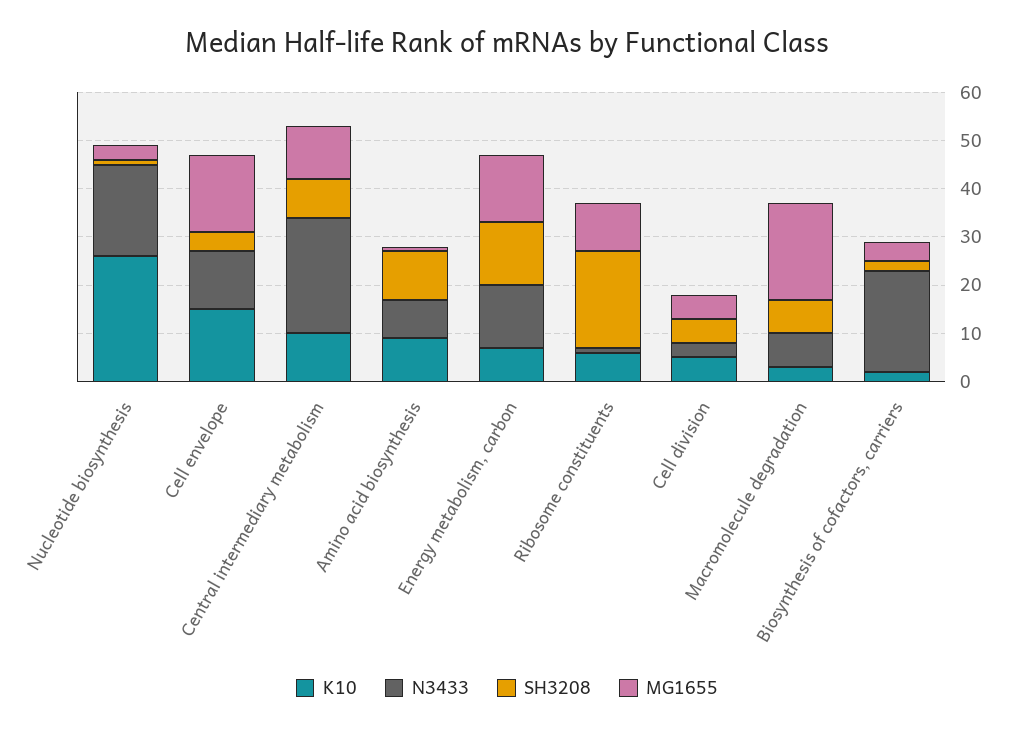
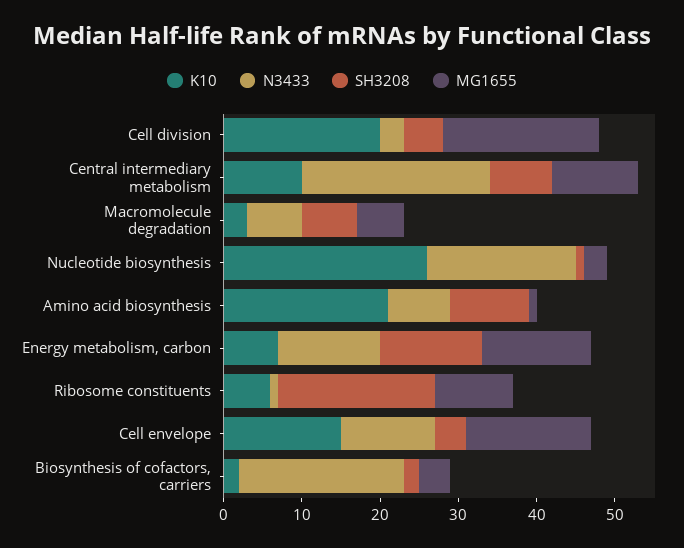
  {
    "K10": {
      "Nucleotide biosynthesis": 25,
      "Cell envelope": 15,
      "Central intermediary metabolism": 10,
-     "Amino acid biosynthesis": 10,
+     "Amino acid biosynthesis": 20,
      "Energy metabolism, carbon": 5,
      "Ribosome constituents": 5,
-     "Cell division": 5,
+     "Cell division": 20,
      "Macromolecule degradation": 5,
      "Biosynthesis of cofactors, carriers": 0
    },
    "N3433": {
      "Nucleotide biosynthesis": 20,
      "Cell envelope": 10,
      "Central intermediary metabolism": 25,
      "Amino acid biosynthesis": 10,
      "Energy metabolism, carbon": 15,
      "Ribosome constituents": 0,
      "Cell division": 5,
      "Macromolecule degradation": 5,
      "Biosynthesis of cofactors, carriers": 20
    },
    "SH3208": {
      "Nucleotide biosynthesis": 0,
      "Cell envelope": 5,
      "Central intermediary metabolism": 10,
      "Amino acid biosynthesis": 10,
      "Energy metabolism, carbon": 15,
      "Ribosome constituents": 20,
      "Cell division": 5,
      "Macromolecule degradation": 5,
      "Biosynthesis of cofactors, carriers": 0
    },
    "MG1655": {
      "Nucleotide biosynthesis": 5,
      "Cell envelope": 15,
      "Central intermediary metabolism": 10,
      "Amino acid biosynthesis": 0,
      "Energy metabolism, carbon": 15,
      "Ribosome constituents": 10,
-     "Cell division": 5,
+     "Cell division": 20,
-     "Macromolecule degradation": 20,
+     "Macromolecule degradation": 5,
      "Biosynthesis of cofactors, carriers": 5
    }
  }

